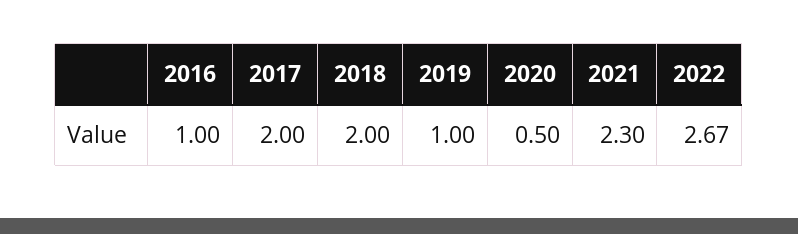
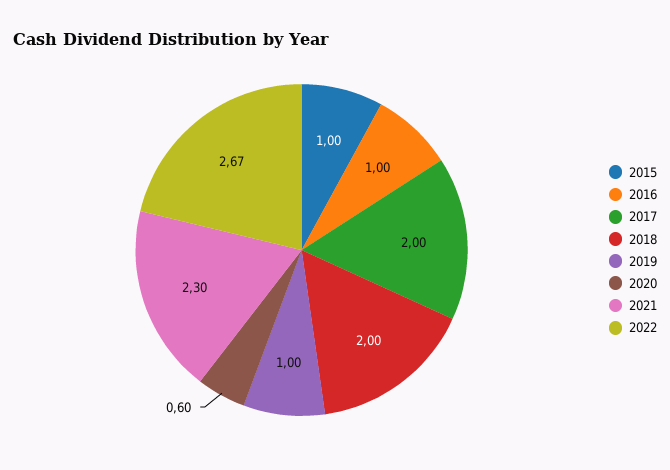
  {
    "2016": 1,
    "2017": 2,
    "2018": 2,
    "2019": 1,
-   "2020": 0.5,
+   "2020": 0.6,
    "2021": 2.3,
-   "2022": 2.67
+   "2022": 2.67,
+   "2015": 1
  }

